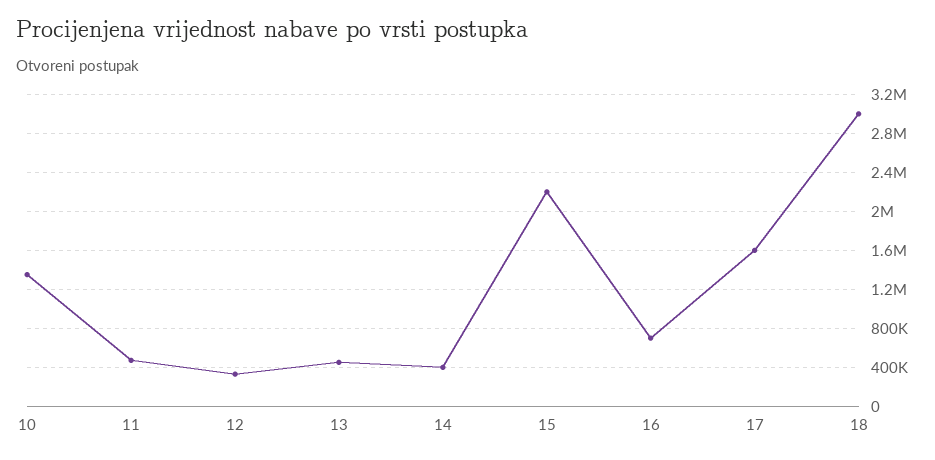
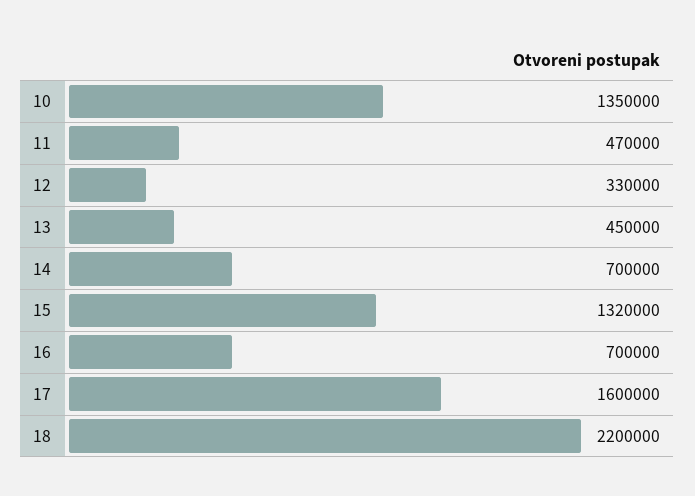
  {
    "10": 1350000,
    "11": 470000,
    "12": 330000,
    "13": 450000,
-   "14": 400000,
+   "14": 700000,
-   "15": 2200000,
+   "15": 1320000,
    "16": 700000,
    "17": 1600000,
-   "18": 3000000
+   "18": 2200000
  }

